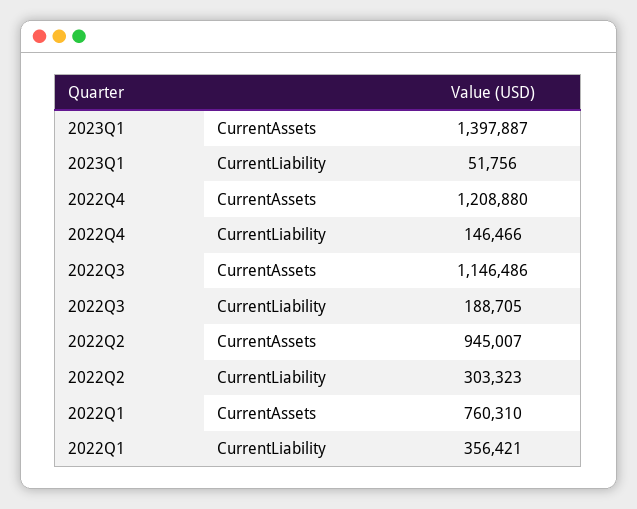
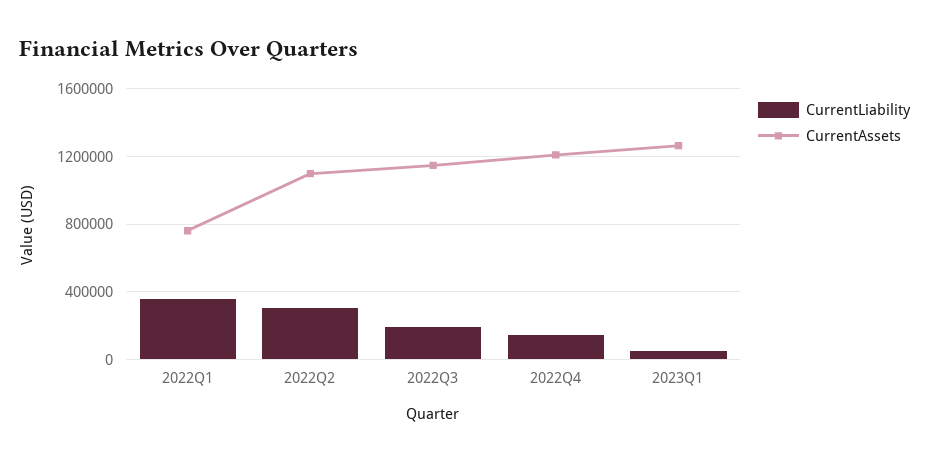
  {
    "CurrentAssets": {
-     "2023Q1": 1397887,
+     "2023Q1": 1250000,
      "2022Q4": 1208880,
      "2022Q3": 1146486,
-     "2022Q2": 945007,
+     "2022Q2": 1100000,
      "2022Q1": 760310
    },
    "CurrentLiability": {
      "2023Q1": 51756,
      "2022Q4": 146466,
      "2022Q3": 188705,
      "2022Q2": 303323,
      "2022Q1": 356421
    }
  }

